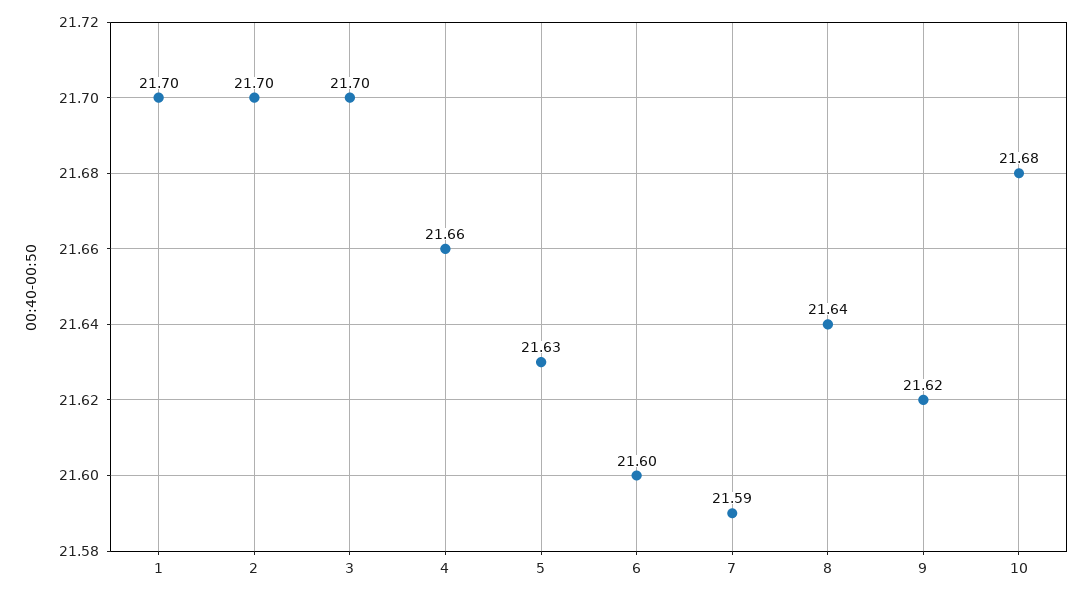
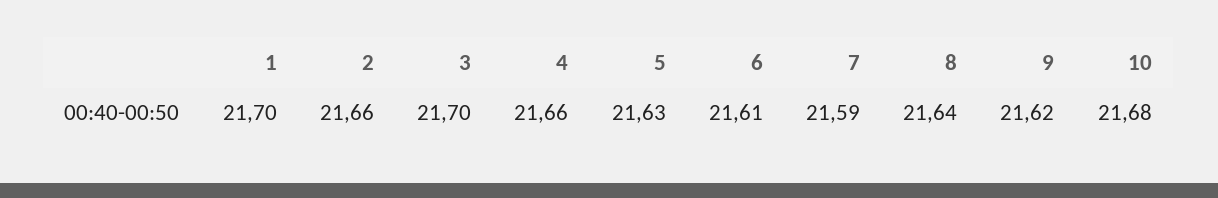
  {
    "1": 21.7,
-   "2": 21.7,
+   "2": 21.66,
    "3": 21.7,
    "4": 21.66,
    "5": 21.63,
-   "6": 21.6,
+   "6": 21.61,
    "7": 21.59,
    "8": 21.64,
    "9": 21.62,
    "10": 21.68
  }

